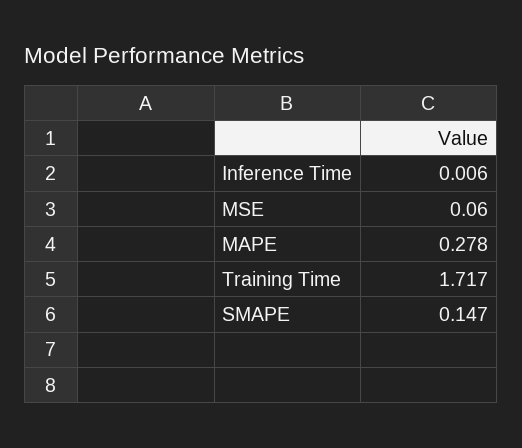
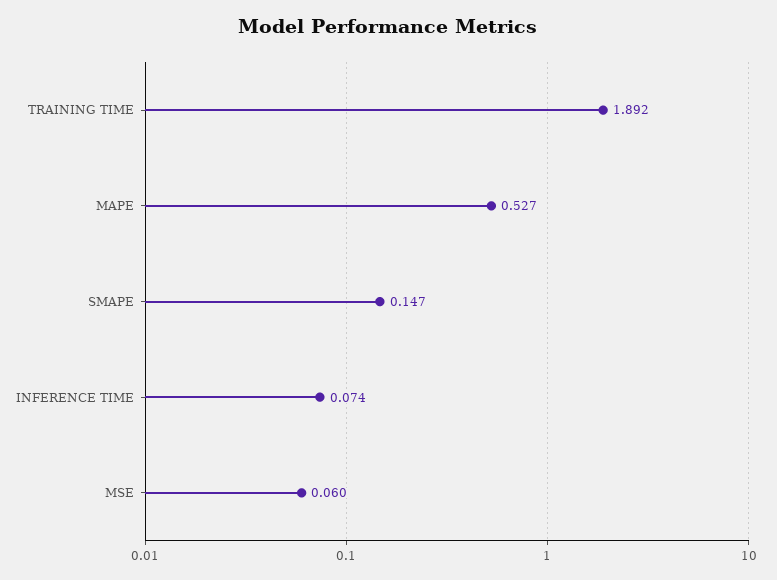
  {
-   "Inference Time": 0.006,
+   "Inference Time": 0.074,
    "MSE": 0.06,
-   "MAPE": 0.278,
+   "MAPE": 0.527,
-   "Training Time": 1.717,
+   "Training Time": 1.892,
    "SMAPE": 0.147
  }

